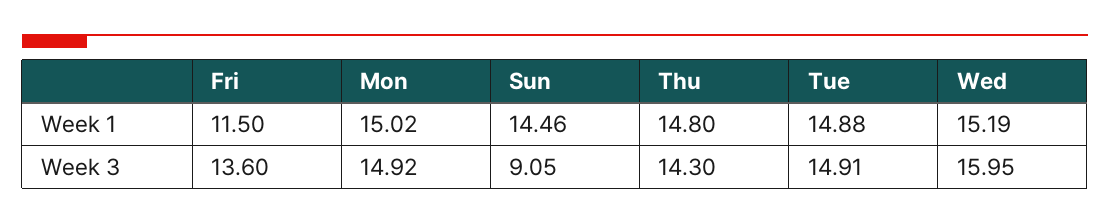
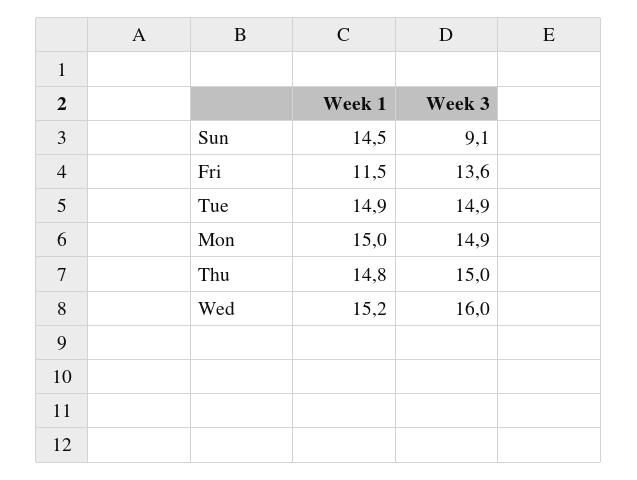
  {
    "Fri": {
      "Week 1": 11.5,
      "Week 3": 13.6
    },
    "Mon": {
      "Week 1": 15.02,
      "Week 3": 14.92
    },
    "Sun": {
      "Week 1": 14.46,
      "Week 3": 9.05
    },
    "Thu": {
      "Week 1": 14.8,
-     "Week 3": 14.3
+     "Week 3": 15
    },
    "Tue": {
      "Week 1": 14.88,
      "Week 3": 14.91
    },
    "Wed": {
      "Week 1": 15.19,
      "Week 3": 15.95
    }
  }

